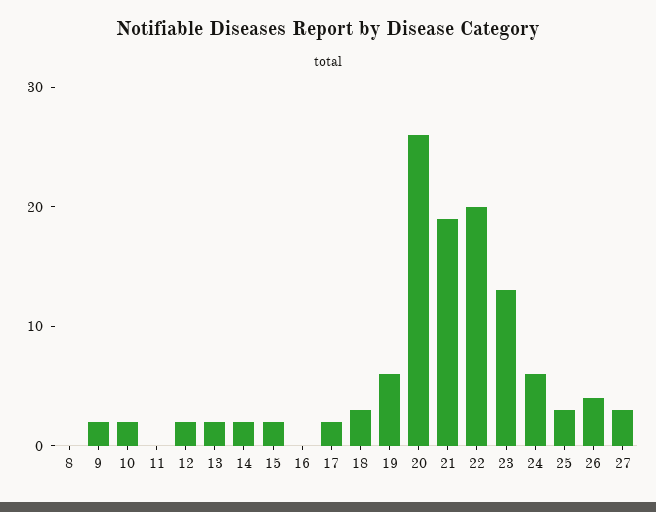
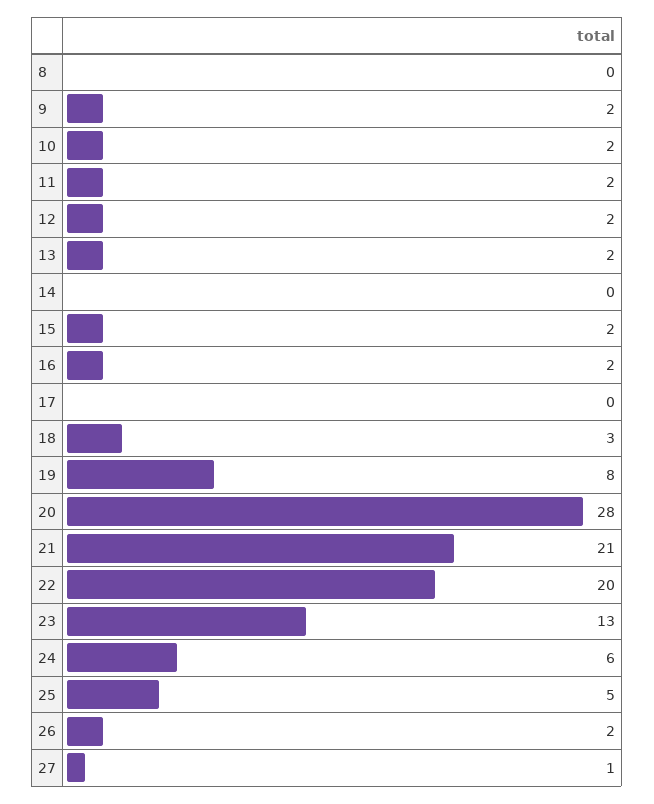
  {
    "8": 0,
    "9": 2,
    "10": 2,
-   "11": 0,
+   "11": 2,
    "12": 2,
    "13": 2,
-   "14": 2,
+   "14": 0,
    "15": 2,
-   "16": 0,
+   "16": 2,
-   "17": 2,
+   "17": 0,
    "18": 3,
-   "19": 6,
+   "19": 8,
-   "20": 26,
+   "20": 28,
-   "21": 19,
+   "21": 21,
    "22": 20,
    "23": 13,
    "24": 6,
-   "25": 3,
+   "25": 5,
-   "26": 4,
+   "26": 2,
-   "27": 3
+   "27": 1
  }

